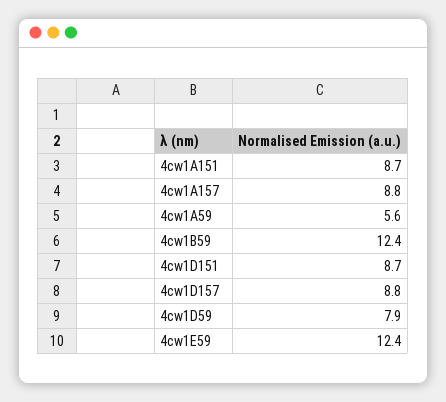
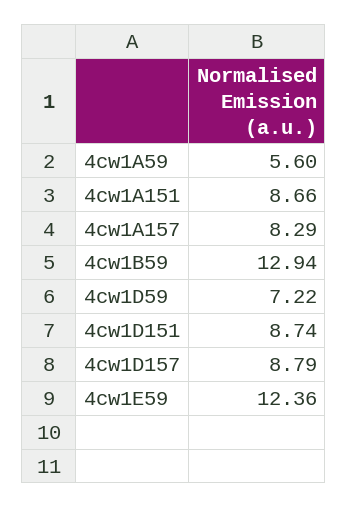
  {
    "4cw1A151": 8.66,
-   "4cw1A157": 8.8,
+   "4cw1A157": 8.29,
    "4cw1A59": 5.6,
-   "4cw1B59": 12.4,
+   "4cw1B59": 12.94,
    "4cw1D151": 8.74,
    "4cw1D157": 8.79,
-   "4cw1D59": 7.9,
+   "4cw1D59": 7.22,
    "4cw1E59": 12.36
  }

